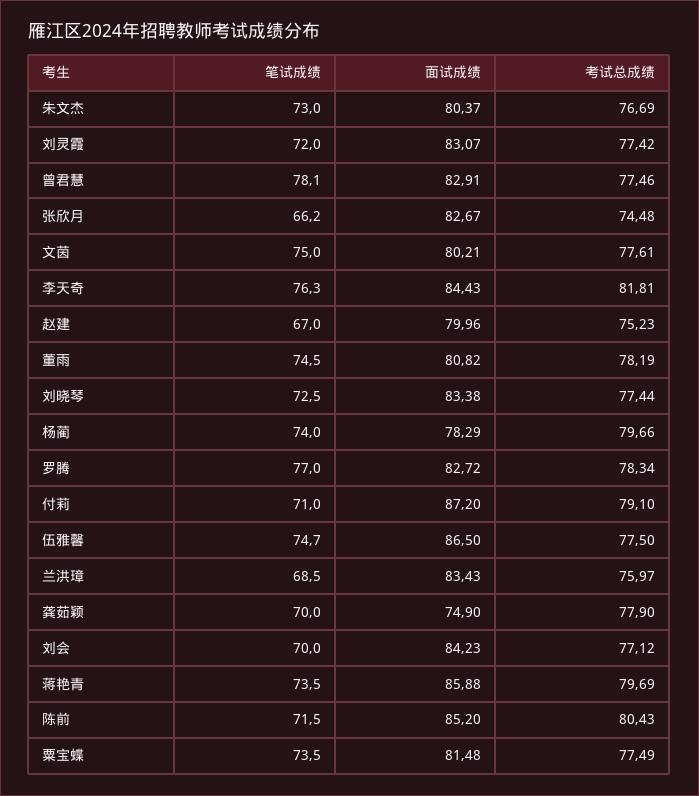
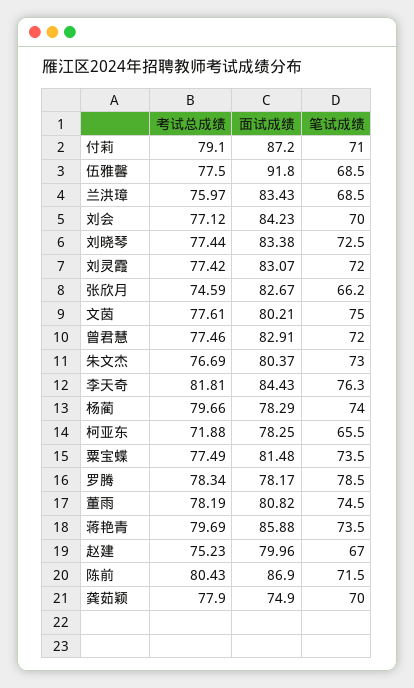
  {
    "笔试成绩": {
      "朱文杰": 73,
      "刘灵霞": 72,
-     "曾君慧": 78.1,
+     "曾君慧": 72,
      "张欣月": 66.2,
      "文茵": 75,
      "李天奇": 76.3,
      "赵建": 67,
      "董雨": 74.5,
      "刘晓琴": 72.5,
      "杨蔺": 74,
-     "罗腾": 77,
+     "罗腾": 78.5,
      "付莉": 71,
-     "伍雅馨": 74.7,
+     "伍雅馨": 68.5,
      "兰洪璋": 68.5,
      "龚茹颖": 70,
      "刘会": 70,
      "蒋艳青": 73.5,
      "陈前": 71.5,
-     "粟宝蝶": 73.5
+     "粟宝蝶": 73.5,
+     "柯亚东": 65.5
    },
    "面试成绩": {
      "朱文杰": 80.37,
      "刘灵霞": 83.07,
      "曾君慧": 82.91,
      "张欣月": 82.67,
      "文茵": 80.21,
      "李天奇": 84.43,
      "赵建": 79.96,
      "董雨": 80.82,
      "刘晓琴": 83.38,
      "杨蔺": 78.29,
-     "罗腾": 82.72,
+     "罗腾": 78.17,
      "付莉": 87.2,
-     "伍雅馨": 86.5,
+     "伍雅馨": 91.8,
      "兰洪璋": 83.43,
      "龚茹颖": 74.9,
      "刘会": 84.23,
      "蒋艳青": 85.88,
-     "陈前": 85.2,
+     "陈前": 86.9,
-     "粟宝蝶": 81.48
+     "粟宝蝶": 81.48,
+     "柯亚东": 78.25
    },
    "考试总成绩": {
      "朱文杰": 76.69,
      "刘灵霞": 77.42,
      "曾君慧": 77.46,
-     "张欣月": 74.48,
+     "张欣月": 74.59,
      "文茵": 77.61,
      "李天奇": 81.81,
      "赵建": 75.23,
      "董雨": 78.19,
      "刘晓琴": 77.44,
      "杨蔺": 79.66,
      "罗腾": 78.34,
      "付莉": 79.1,
      "伍雅馨": 77.5,
      "兰洪璋": 75.97,
      "龚茹颖": 77.9,
      "刘会": 77.12,
      "蒋艳青": 79.69,
      "陈前": 80.43,
-     "粟宝蝶": 77.49
+     "粟宝蝶": 77.49,
+     "柯亚东": 71.88
    }
  }

